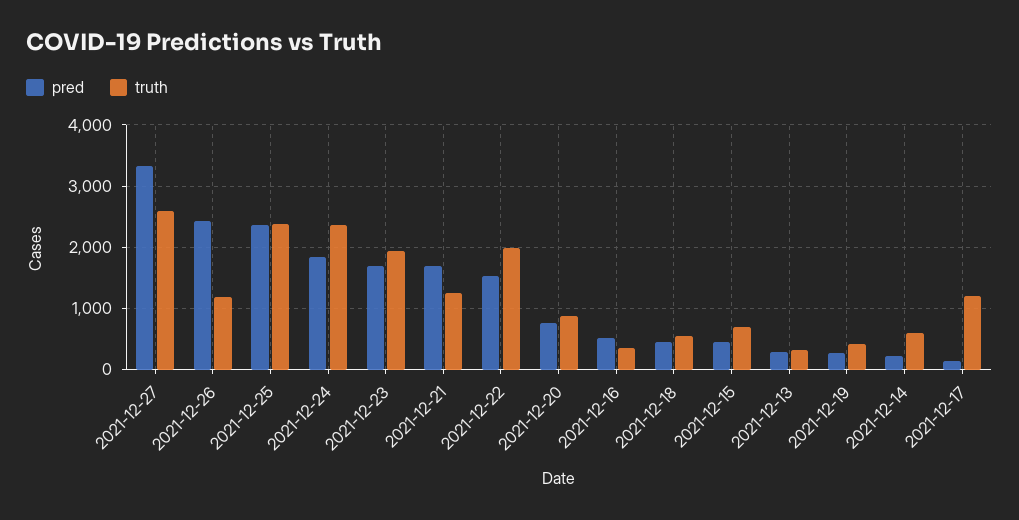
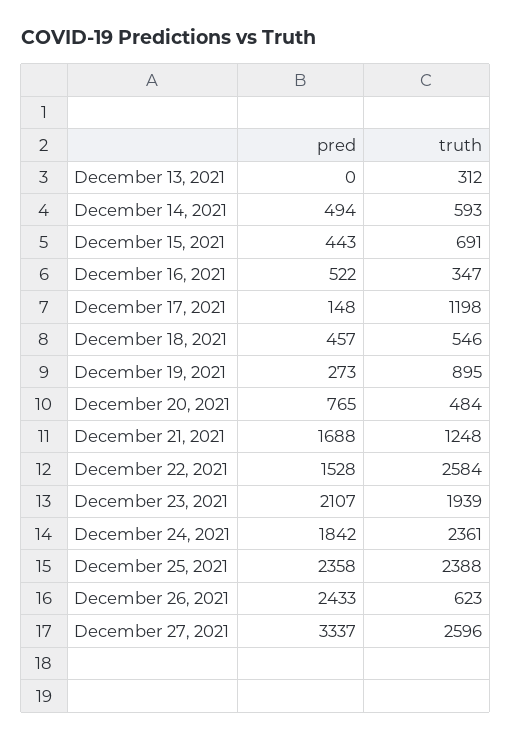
  {
    "pred": {
      "2021-12-27": 3337,
      "2021-12-26": 2433,
      "2021-12-25": 2358,
      "2021-12-24": 1842,
-     "2021-12-23": 1700,
+     "2021-12-23": 2107,
      "2021-12-21": 1688,
      "2021-12-22": 1528,
      "2021-12-20": 765,
      "2021-12-16": 522,
      "2021-12-18": 457,
      "2021-12-15": 443,
-     "2021-12-13": 300,
+     "2021-12-13": 0,
      "2021-12-19": 273,
-     "2021-12-14": 200,
+     "2021-12-14": 494,
      "2021-12-17": 148
    },
    "truth": {
      "2021-12-27": 2596,
-     "2021-12-26": 1200,
+     "2021-12-26": 623,
      "2021-12-25": 2388,
      "2021-12-24": 2361,
      "2021-12-23": 1939,
      "2021-12-21": 1248,
-     "2021-12-22": 2000,
+     "2021-12-22": 2584,
-     "2021-12-20": 900,
+     "2021-12-20": 484,
      "2021-12-16": 347,
      "2021-12-18": 546,
      "2021-12-15": 691,
      "2021-12-13": 312,
-     "2021-12-19": 400,
+     "2021-12-19": 895,
      "2021-12-14": 593,
      "2021-12-17": 1198
    }
  }

